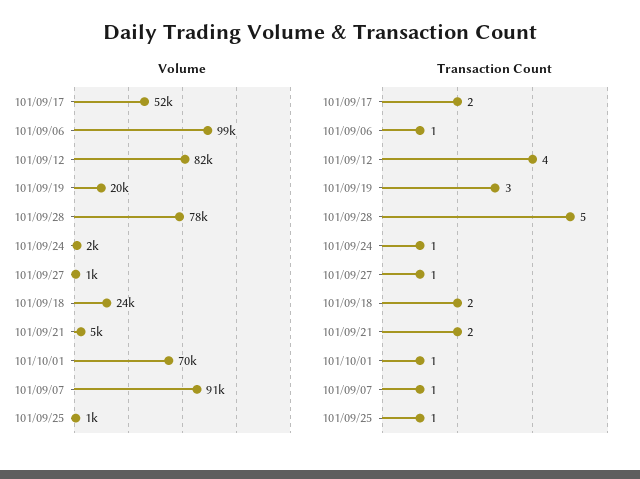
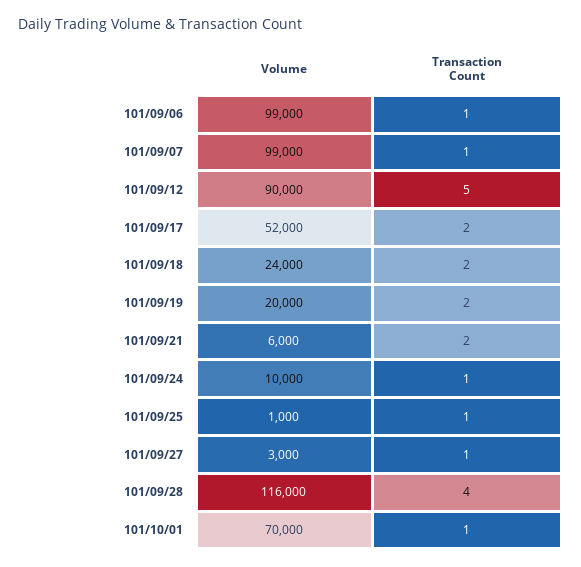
  {
    "Volume": {
      "101/09/17": 52000,
      "101/09/06": 99000,
-     "101/09/12": 82000,
+     "101/09/12": 90000,
      "101/09/19": 20000,
-     "101/09/28": 78000,
+     "101/09/28": 116000,
-     "101/09/24": 2000,
+     "101/09/24": 10000,
-     "101/09/27": 1000,
+     "101/09/27": 3000,
      "101/09/18": 24000,
-     "101/09/21": 5000,
+     "101/09/21": 6000,
      "101/10/01": 70000,
-     "101/09/07": 91000,
+     "101/09/07": 99000,
      "101/09/25": 1000
    },
    "Transaction Count": {
      "101/09/17": 2,
      "101/09/06": 1,
-     "101/09/12": 4,
+     "101/09/12": 5,
-     "101/09/19": 3,
+     "101/09/19": 2,
-     "101/09/28": 5,
+     "101/09/28": 4,
      "101/09/24": 1,
      "101/09/27": 1,
      "101/09/18": 2,
      "101/09/21": 2,
      "101/10/01": 1,
      "101/09/07": 1,
      "101/09/25": 1
    }
  }

